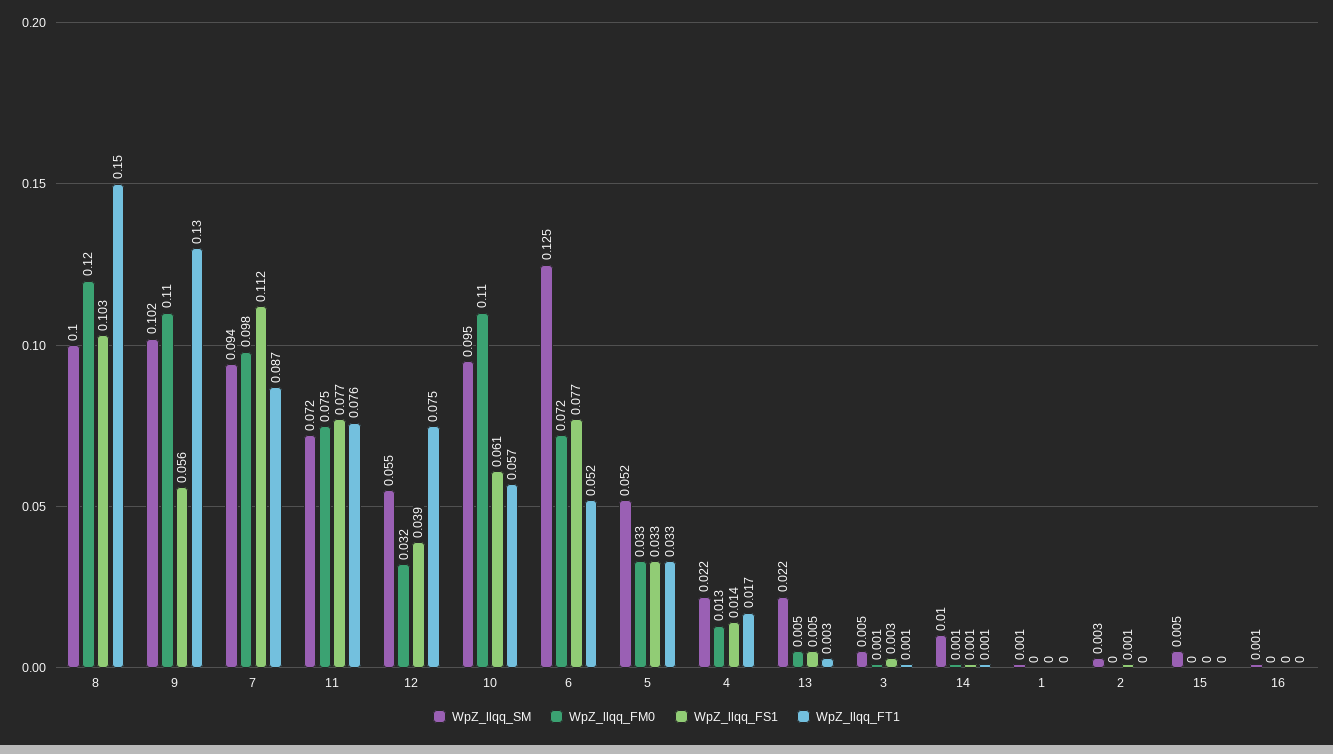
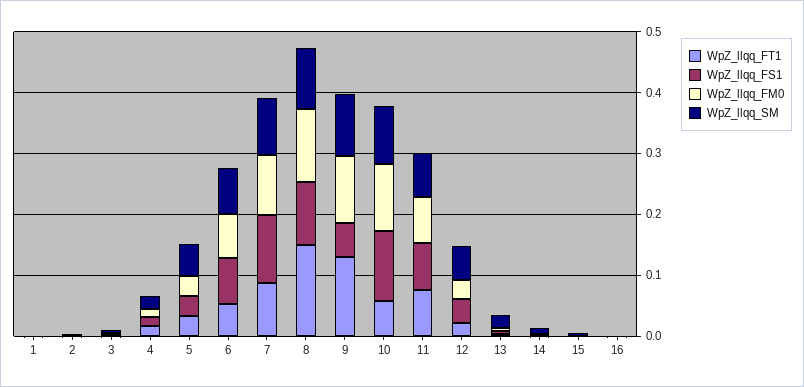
  {
    "WpZ_llqq_SM": {
      "8": 0.1,
      "9": 0.102,
      "7": 0.094,
      "11": 0.072,
      "12": 0.055,
      "10": 0.095,
-     "6": 0.125,
+     "6": 0.08,
      "5": 0.052,
      "4": 0.022,
      "13": 0.022,
      "3": 0.005,
      "14": 0.01,
      "1": 0.001,
      "2": 0.003,
      "15": 0.005,
      "16": 0.001
    },
    "WpZ_llqq_FM0": {
      "8": 0.12,
      "9": 0.11,
      "7": 0.098,
      "11": 0.075,
      "12": 0.032,
      "10": 0.11,
      "6": 0.072,
      "5": 0.033,
      "4": 0.013,
      "13": 0.005,
      "3": 0.001,
      "14": 0.001,
      "1": 0,
      "2": 0,
      "15": 0,
      "16": 0
    },
    "WpZ_llqq_FS1": {
      "8": 0.103,
      "9": 0.056,
      "7": 0.112,
      "11": 0.077,
      "12": 0.039,
-     "10": 0.061,
+     "10": 0.12,
      "6": 0.077,
      "5": 0.033,
      "4": 0.014,
      "13": 0.005,
      "3": 0.003,
      "14": 0.001,
      "1": 0,
      "2": 0.001,
      "15": 0,
      "16": 0
    },
    "WpZ_llqq_FT1": {
      "8": 0.15,
      "9": 0.13,
      "7": 0.087,
      "11": 0.076,
-     "12": 0.075,
+     "12": 0.02,
      "10": 0.057,
      "6": 0.052,
      "5": 0.033,
      "4": 0.017,
      "13": 0.003,
      "3": 0.001,
      "14": 0.001,
      "1": 0,
      "2": 0,
      "15": 0,
      "16": 0
    }
  }

